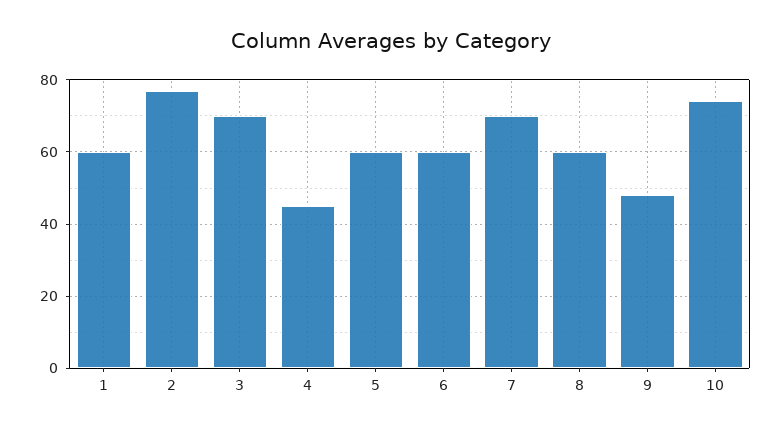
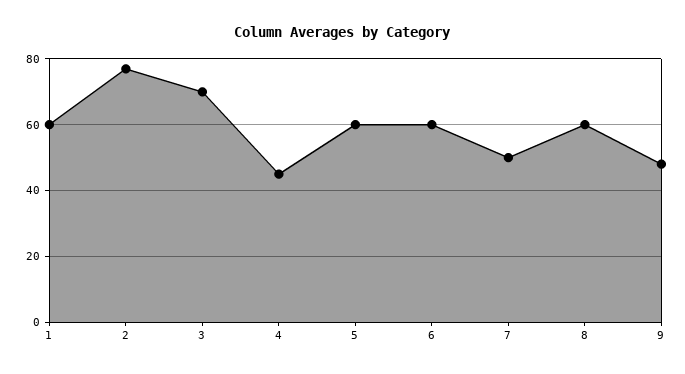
  {
    "1": 60,
    "2": 75,
    "3": 70,
    "4": 45,
    "5": 60,
    "6": 60,
-   "7": 70,
+   "7": 50,
    "8": 60,
-   "9": 50,
+   "9": 50
-   "10": 75
  }

